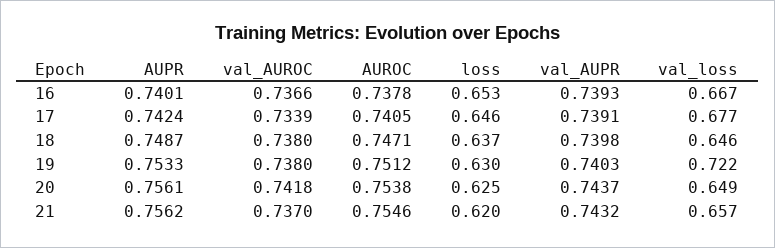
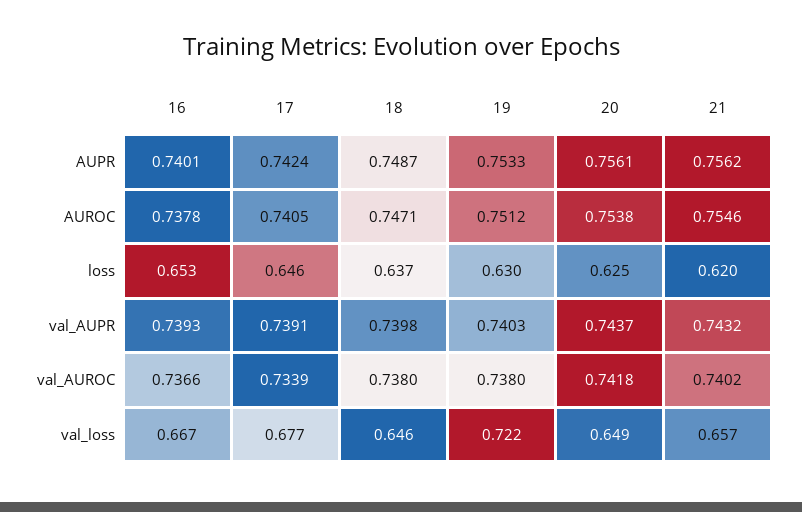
  {
    "AUPR": {
      "16": 0.7401,
      "17": 0.7424,
      "18": 0.7487,
      "19": 0.7533,
      "20": 0.7561,
      "21": 0.7562
    },
    "val_AUROC": {
      "16": 0.7366,
      "17": 0.7339,
      "18": 0.738,
      "19": 0.738,
      "20": 0.7418,
-     "21": 0.737
+     "21": 0.7402
    },
    "AUROC": {
      "16": 0.7378,
      "17": 0.7405,
      "18": 0.7471,
      "19": 0.7512,
      "20": 0.7538,
      "21": 0.7546
    },
    "loss": {
      "16": 0.653,
      "17": 0.646,
      "18": 0.637,
      "19": 0.63,
      "20": 0.625,
      "21": 0.62
    },
    "val_AUPR": {
      "16": 0.7393,
      "17": 0.7391,
      "18": 0.7398,
      "19": 0.7403,
      "20": 0.7437,
      "21": 0.7432
    },
    "val_loss": {
      "16": 0.667,
      "17": 0.677,
      "18": 0.646,
      "19": 0.722,
      "20": 0.649,
      "21": 0.657
    }
  }

